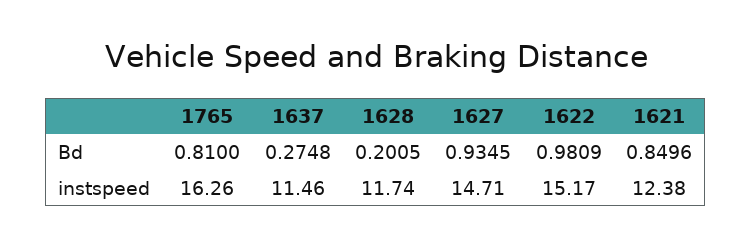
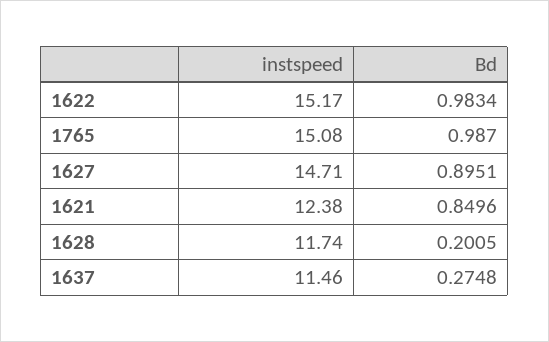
  {
    "1765": {
-     "Bd": 0.81,
+     "Bd": 0.987,
-     "instspeed": 16.26
+     "instspeed": 15.08
    },
    "1637": {
      "Bd": 0.2748,
      "instspeed": 11.46
    },
    "1628": {
      "Bd": 0.2005,
      "instspeed": 11.74
    },
    "1627": {
-     "Bd": 0.9345,
+     "Bd": 0.8951,
      "instspeed": 14.71
    },
    "1622": {
-     "Bd": 0.9809,
+     "Bd": 0.9834,
      "instspeed": 15.17
    },
    "1621": {
      "Bd": 0.8496,
      "instspeed": 12.38
    }
  }

